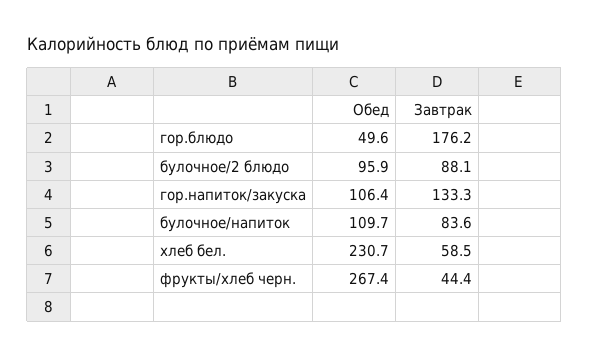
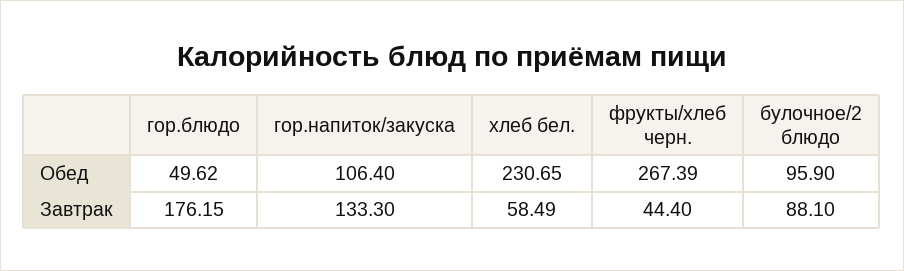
  {
    "Обед": {
      "гор.блюдо": 49.62,
      "булочное/2 блюдо": 95.9,
      "гор.напиток/закуска": 106.4,
-     "булочное/напиток": 109.7,
      "хлеб бел.": 230.65,
      "фрукты/хлеб черн.": 267.39
    },
    "Завтрак": {
      "гор.блюдо": 176.15,
      "булочное/2 блюдо": 88.1,
      "гор.напиток/закуска": 133.3,
-     "булочное/напиток": 83.6,
      "хлеб бел.": 58.49,
      "фрукты/хлеб черн.": 44.4
    }
  }

